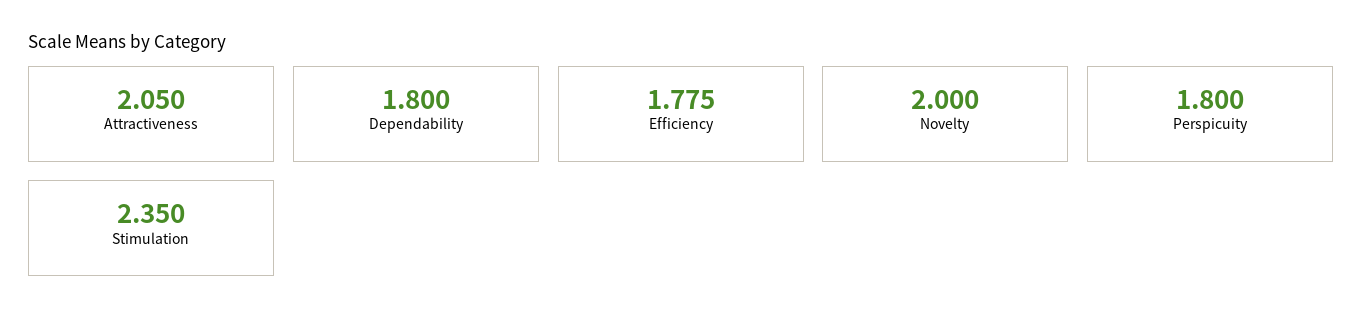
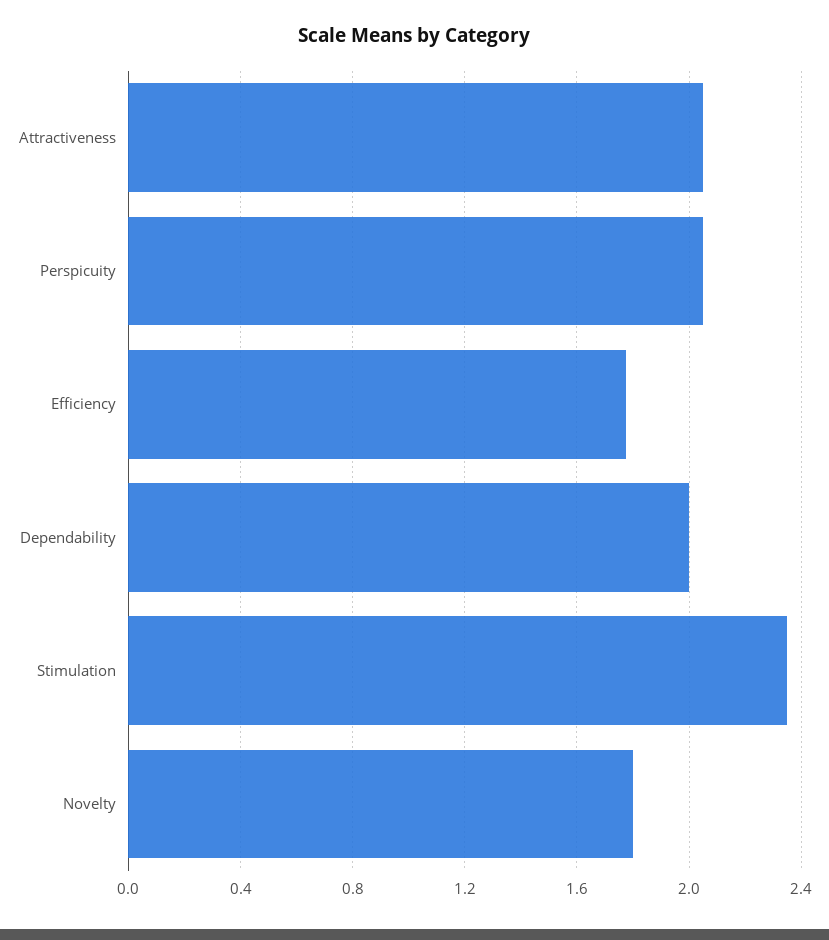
  {
    "Attractiveness": 2.05,
-   "Dependability": 1.8,
+   "Dependability": 2,
    "Efficiency": 1.775,
-   "Novelty": 2,
+   "Novelty": 1.8,
-   "Perspicuity": 1.8,
+   "Perspicuity": 2.05,
    "Stimulation": 2.35
  }

